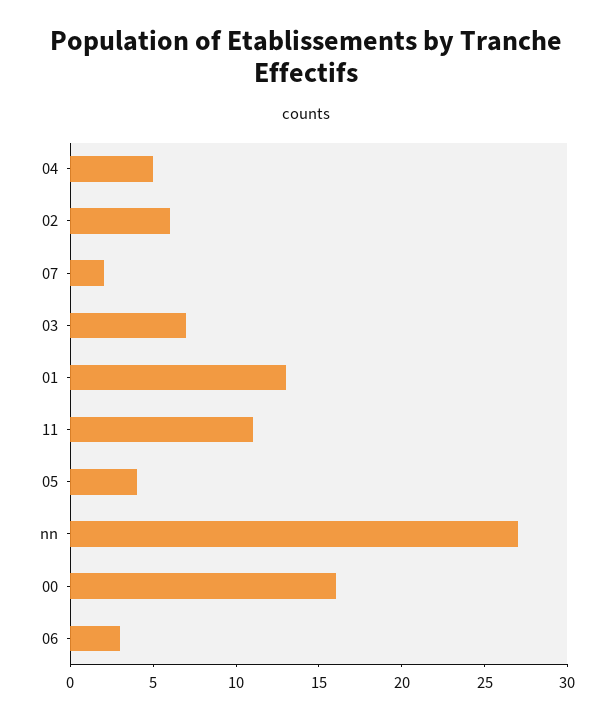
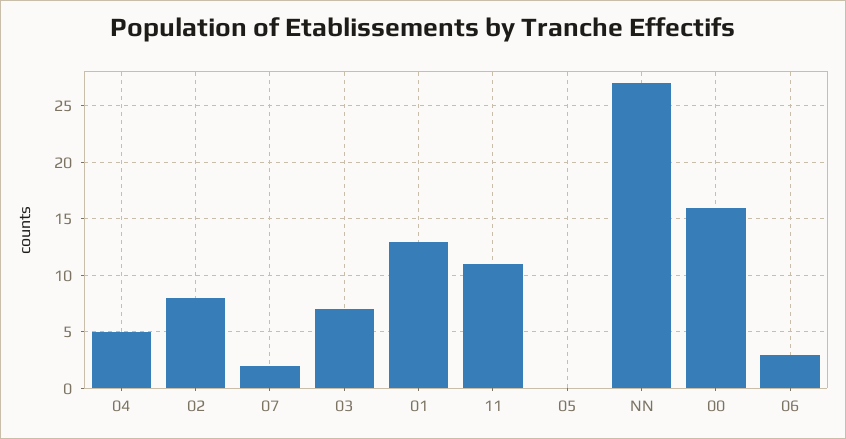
  {
    "04": 5,
-   "02": 6,
+   "02": 8,
    "07": 2,
    "03": 7,
    "01": 13,
    "11": 11,
-   "05": 4,
+   "05": 0,
    "nn": 27,
    "00": 16,
    "06": 3
  }

